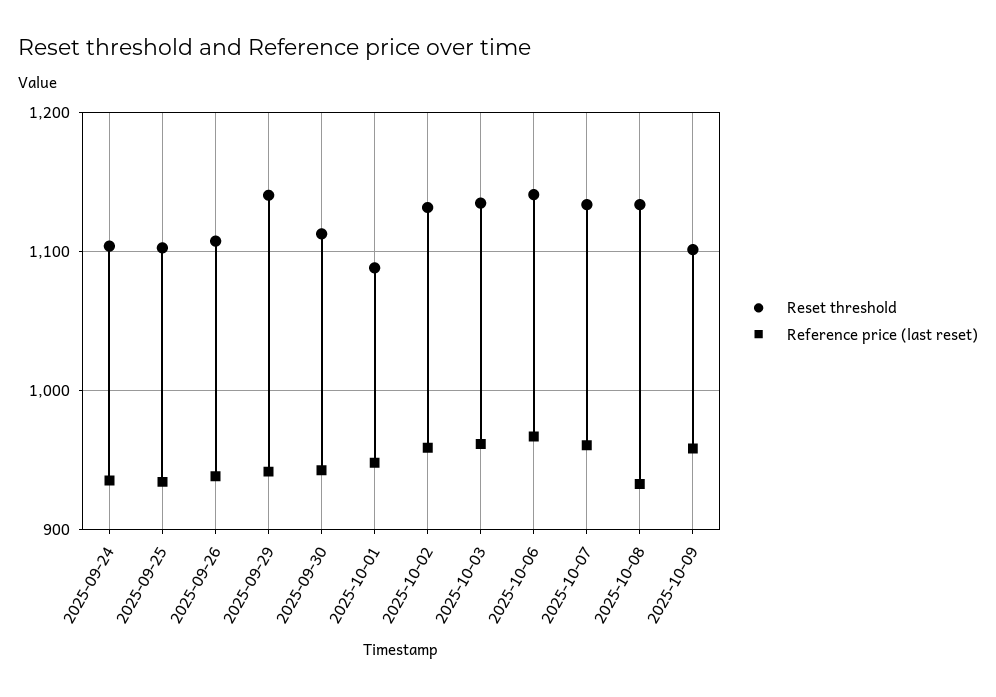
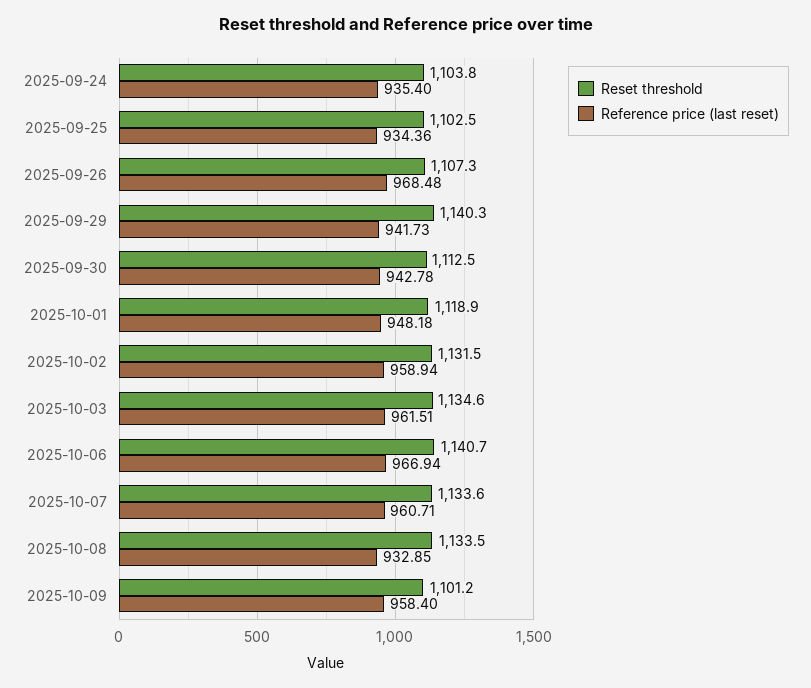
  {
    "Reset threshold": {
      "2025-09-24": 1103.8,
      "2025-09-25": 1102.5,
      "2025-09-26": 1107.3,
      "2025-09-29": 1140.3,
      "2025-09-30": 1112.5,
-     "2025-10-01": 1090,
+     "2025-10-01": 1118.9,
      "2025-10-02": 1131.5,
      "2025-10-03": 1134.6,
      "2025-10-06": 1140.7,
      "2025-10-07": 1133.6,
      "2025-10-08": 1133.5,
      "2025-10-09": 1101.2
    },
    "Reference price (last reset)": {
      "2025-09-24": 935.4,
      "2025-09-25": 934.36,
-     "2025-09-26": 940,
+     "2025-09-26": 968.48,
      "2025-09-29": 941.73,
      "2025-09-30": 942.78,
      "2025-10-01": 948.18,
      "2025-10-02": 958.94,
      "2025-10-03": 961.51,
      "2025-10-06": 966.94,
      "2025-10-07": 960.71,
      "2025-10-08": 932.85,
      "2025-10-09": 958.4
    }
  }

